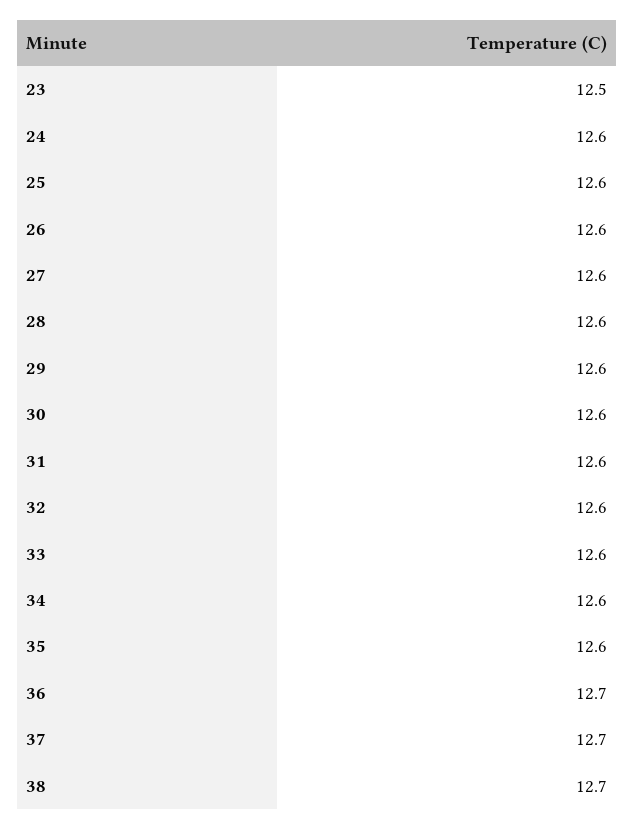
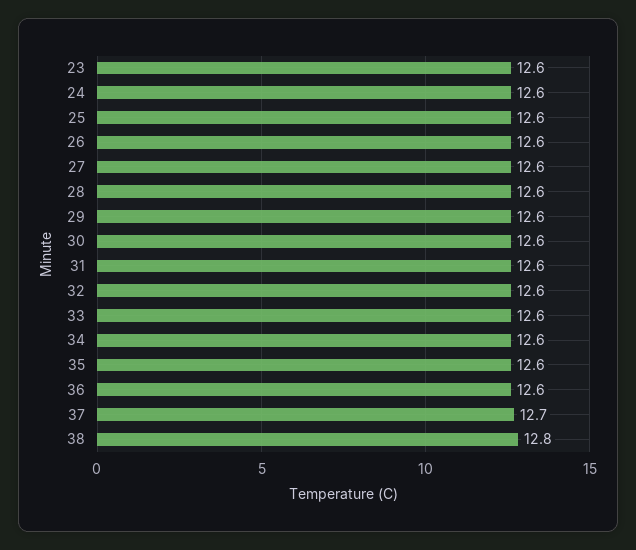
  {
-   "23": 12.5,
+   "23": 12.6,
    "24": 12.6,
    "25": 12.6,
    "26": 12.6,
    "27": 12.6,
    "28": 12.6,
    "29": 12.6,
    "30": 12.6,
    "31": 12.6,
    "32": 12.6,
    "33": 12.6,
    "34": 12.6,
    "35": 12.6,
-   "36": 12.7,
+   "36": 12.6,
    "37": 12.7,
-   "38": 12.7
+   "38": 12.8
  }

